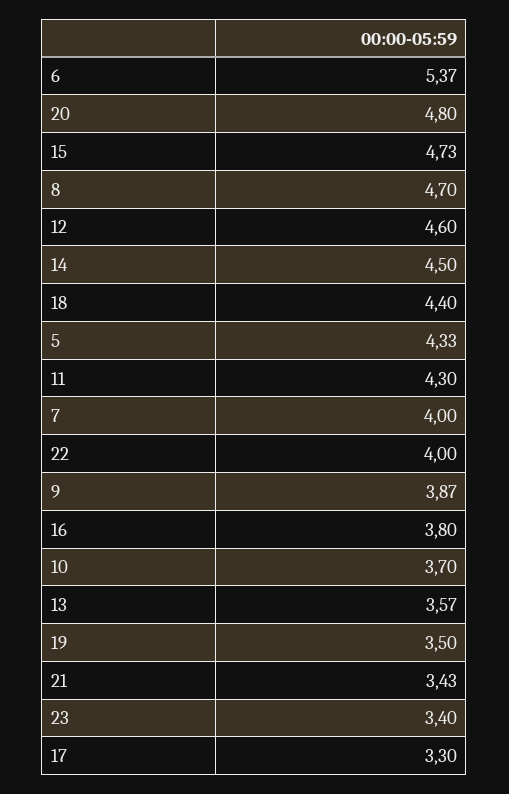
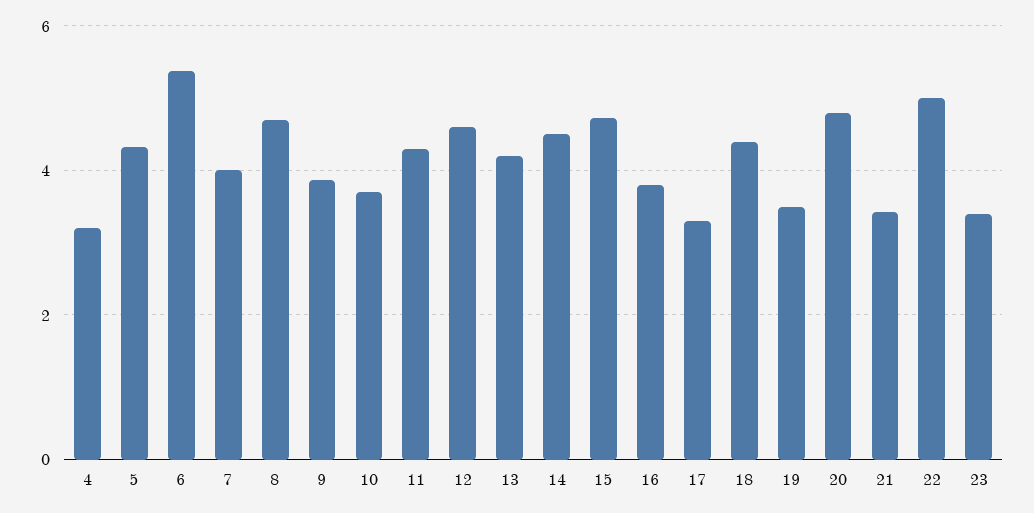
  {
    "6": 5.37,
    "20": 4.8,
    "15": 4.73,
    "8": 4.7,
    "12": 4.6,
    "14": 4.5,
    "18": 4.4,
    "5": 4.33,
    "11": 4.3,
    "7": 4,
-   "22": 4,
+   "22": 5,
    "9": 3.87,
    "16": 3.8,
    "10": 3.7,
-   "13": 3.57,
+   "13": 4.2,
    "19": 3.5,
    "21": 3.43,
    "23": 3.4,
-   "17": 3.3
+   "17": 3.3,
+   "4": 3.2
  }

